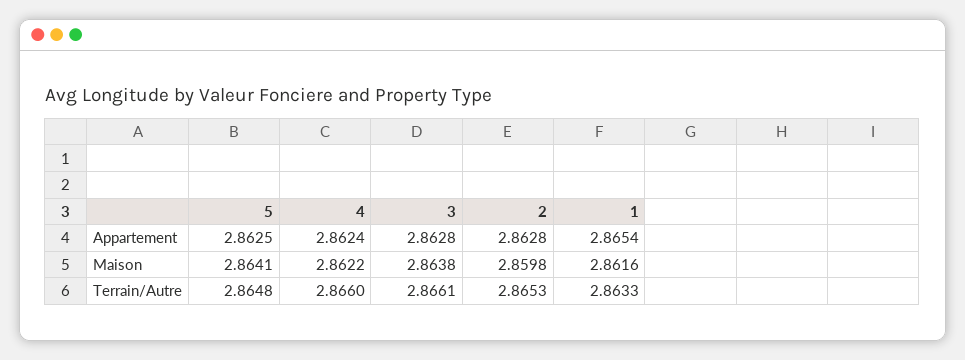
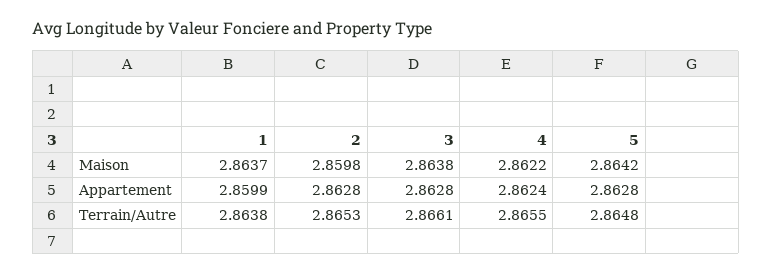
  {
    "5": {
-     "Appartement": 2.8625,
+     "Appartement": 2.8628,
-     "Maison": 2.8641,
+     "Maison": 2.8642,
      "Terrain/Autre": 2.8648
    },
    "4": {
      "Appartement": 2.8624,
      "Maison": 2.8622,
-     "Terrain/Autre": 2.866
+     "Terrain/Autre": 2.8655
    },
    "3": {
      "Appartement": 2.8628,
      "Maison": 2.8638,
      "Terrain/Autre": 2.8661
    },
    "2": {
      "Appartement": 2.8628,
      "Maison": 2.8598,
      "Terrain/Autre": 2.8653
    },
    "1": {
-     "Appartement": 2.8654,
+     "Appartement": 2.8599,
-     "Maison": 2.8616,
+     "Maison": 2.8637,
-     "Terrain/Autre": 2.8633
+     "Terrain/Autre": 2.8638
    }
  }

